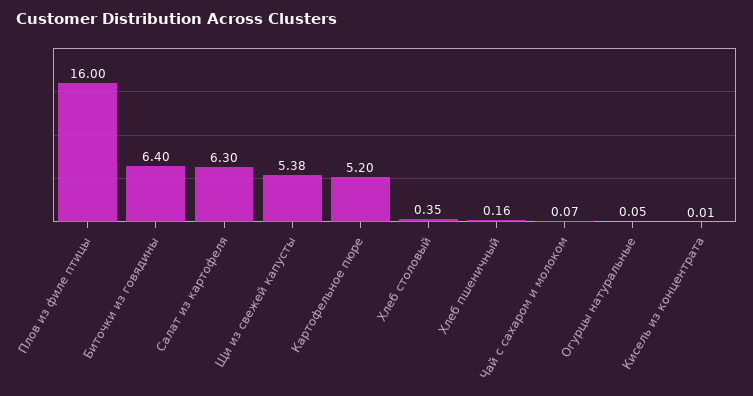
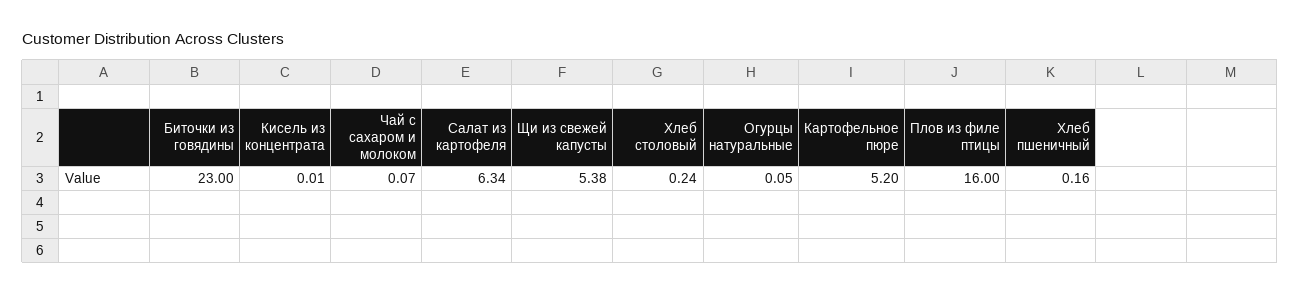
  {
    "Плов из филе птицы": 16,
-   "Биточки из говядины": 6.4,
+   "Биточки из говядины": 23,
-   "Салат из картофеля": 6.3,
+   "Салат из картофеля": 6.34,
    "Щи из свежей капусты": 5.38,
    "Картофельное пюре": 5.2,
-   "Хлеб столовый": 0.35,
+   "Хлеб столовый": 0.24,
    "Хлеб пшеничный": 0.16,
    "Чай с сахаром и молоком": 0.07,
    "Огурцы натуральные": 0.05,
    "Кисель из концентрата": 0.01
  }

